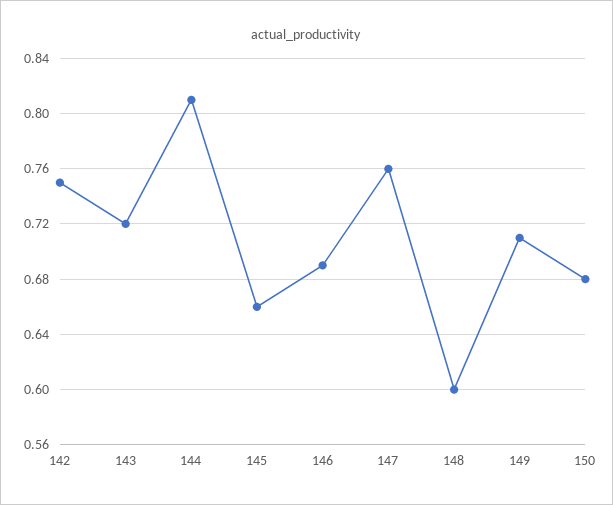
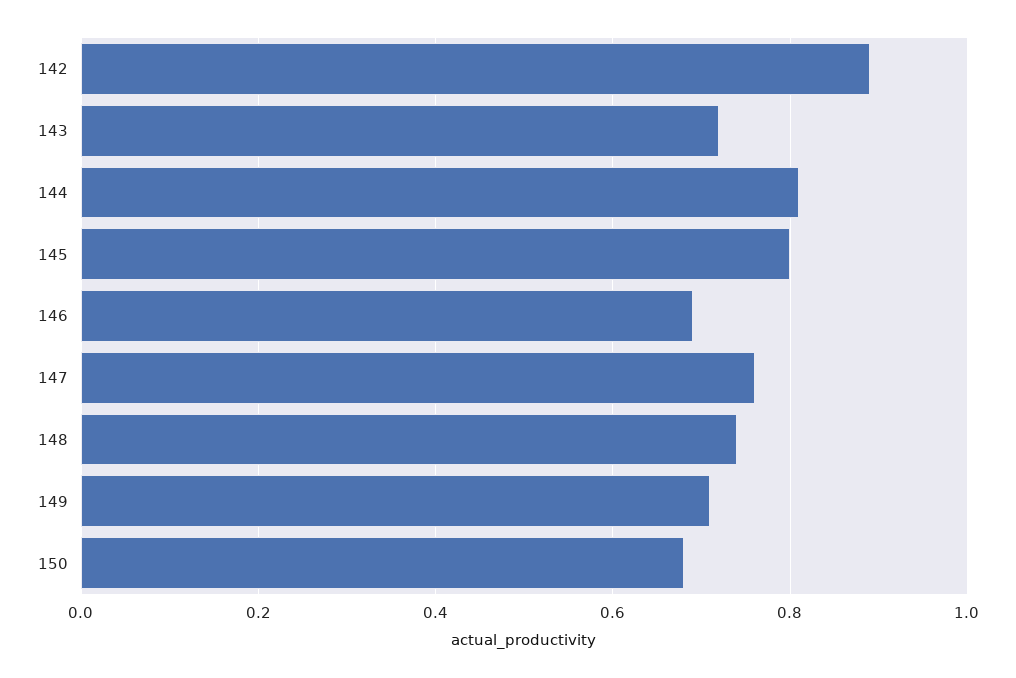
  {
-   "142": 0.75,
+   "142": 0.9,
    "143": 0.72,
    "144": 0.81,
-   "145": 0.66,
+   "145": 0.8,
    "146": 0.69,
    "147": 0.76,
-   "148": 0.6,
+   "148": 0.75,
    "149": 0.71,
    "150": 0.68
  }

